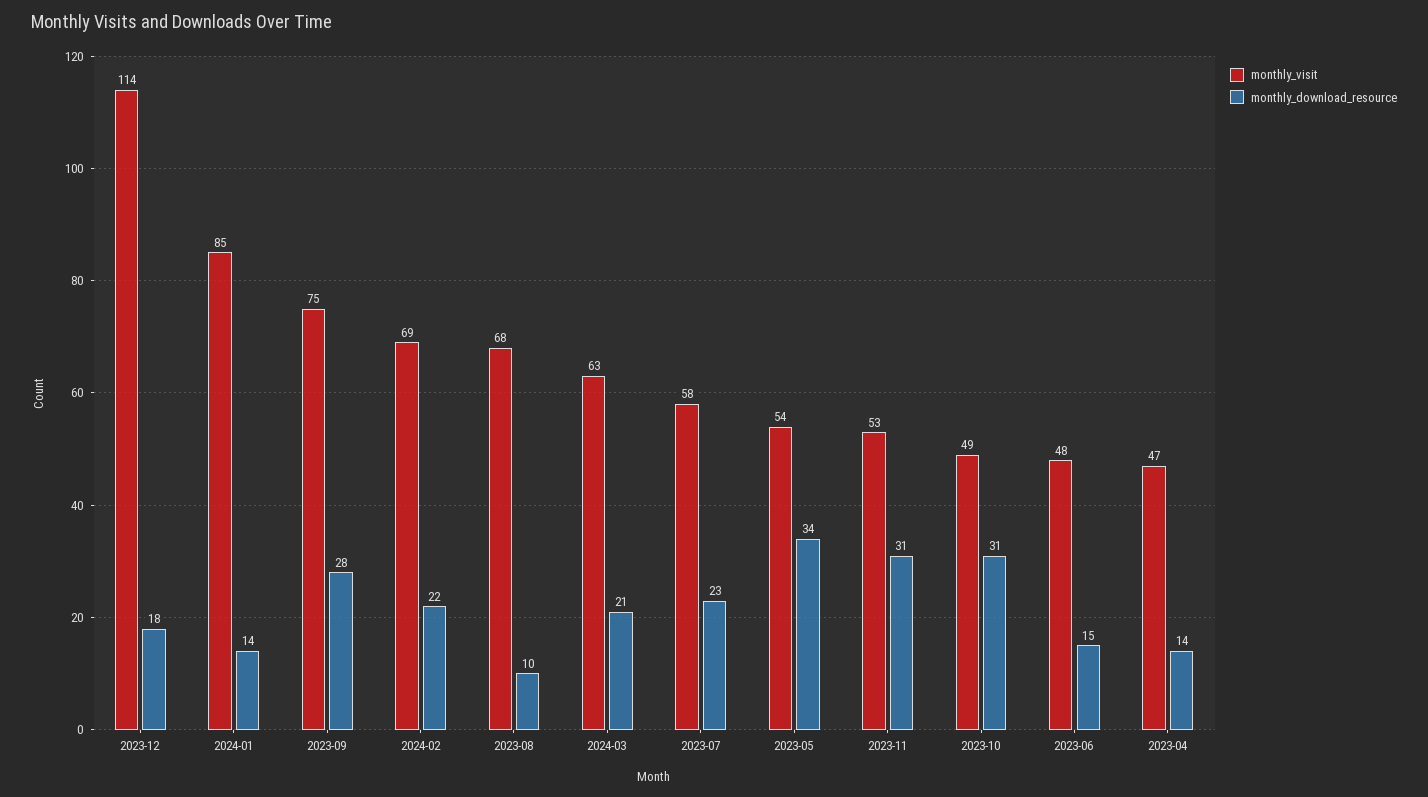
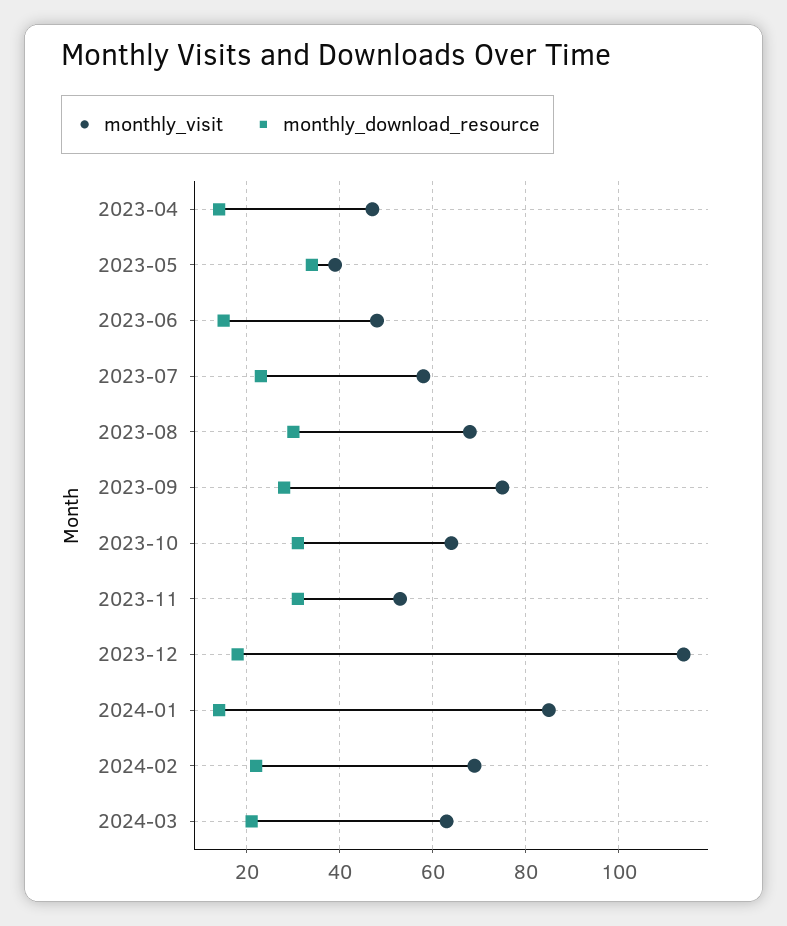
  {
    "monthly_visit": {
      "2023-12": 114,
      "2024-01": 85,
      "2023-09": 75,
      "2024-02": 69,
      "2023-08": 68,
      "2024-03": 63,
      "2023-07": 58,
-     "2023-05": 54,
+     "2023-05": 40,
      "2023-11": 53,
-     "2023-10": 49,
+     "2023-10": 65,
      "2023-06": 48,
      "2023-04": 47
    },
    "monthly_download_resource": {
      "2023-12": 18,
      "2024-01": 14,
      "2023-09": 28,
      "2024-02": 22,
-     "2023-08": 10,
+     "2023-08": 30,
      "2024-03": 21,
      "2023-07": 23,
      "2023-05": 34,
      "2023-11": 31,
      "2023-10": 31,
      "2023-06": 15,
      "2023-04": 14
    }
  }

